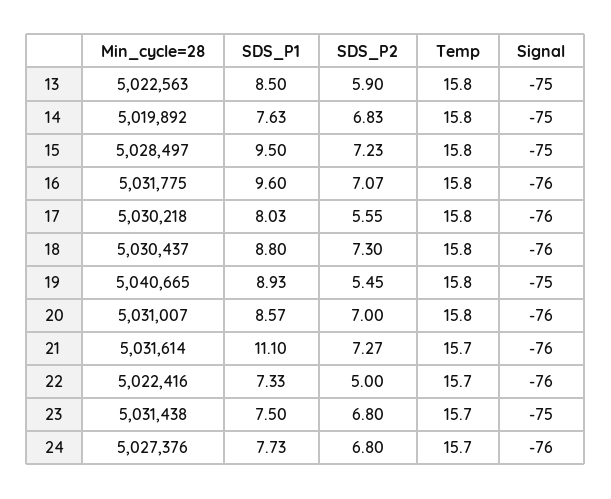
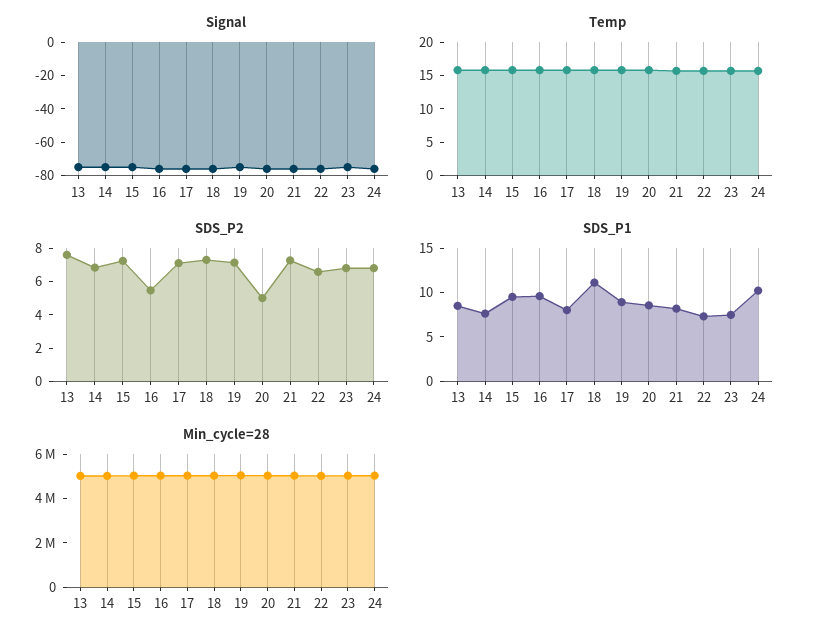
  {
    "Min_cycle=28": {
      "13": 5022563,
      "14": 5019892,
      "15": 5028497,
      "16": 5031775,
      "17": 5030218,
      "18": 5030437,
      "19": 5040665,
      "20": 5031007,
      "21": 5031614,
      "22": 5022416,
      "23": 5031438,
      "24": 5027376
    },
    "SDS_P1": {
      "13": 8.5,
      "14": 7.63,
      "15": 9.5,
      "16": 9.6,
      "17": 8.03,
-     "18": 8.8,
+     "18": 11,
      "19": 8.93,
      "20": 8.57,
-     "21": 11.1,
+     "21": 8,
      "22": 7.33,
      "23": 7.5,
-     "24": 7.73
+     "24": 10
    },
    "SDS_P2": {
-     "13": 5.9,
+     "13": 7.5,
      "14": 6.83,
      "15": 7.23,
-     "16": 7.07,
+     "16": 5.5,
-     "17": 5.55,
+     "17": 7,
      "18": 7.3,
-     "19": 5.45,
+     "19": 7,
-     "20": 7,
+     "20": 5,
      "21": 7.27,
-     "22": 5,
+     "22": 6.5,
      "23": 6.8,
      "24": 6.8
    },
    "Temp": {
      "13": 15.8,
      "14": 15.8,
      "15": 15.8,
      "16": 15.8,
      "17": 15.8,
      "18": 15.8,
      "19": 15.8,
      "20": 15.8,
      "21": 15.7,
      "22": 15.7,
      "23": 15.7,
      "24": 15.7
    },
    "Signal": {
      "13": -75,
      "14": -75,
      "15": -75,
      "16": -76,
      "17": -76,
      "18": -76,
      "19": -75,
      "20": -76,
      "21": -76,
      "22": -76,
      "23": -75,
      "24": -76
    }
  }

